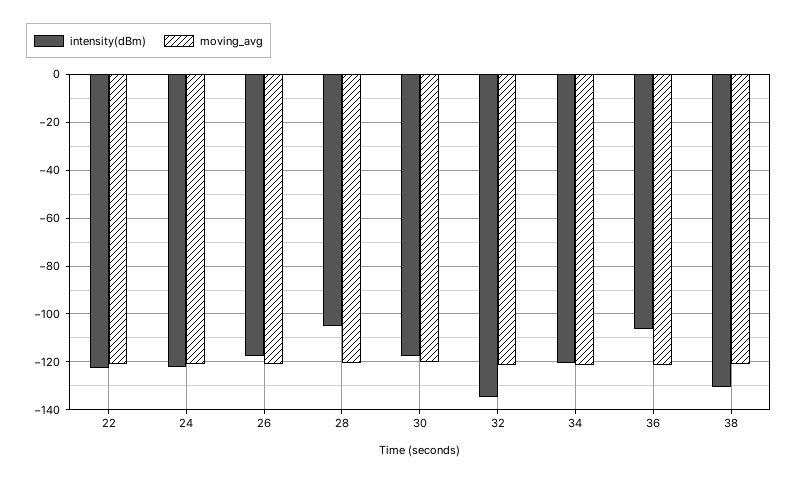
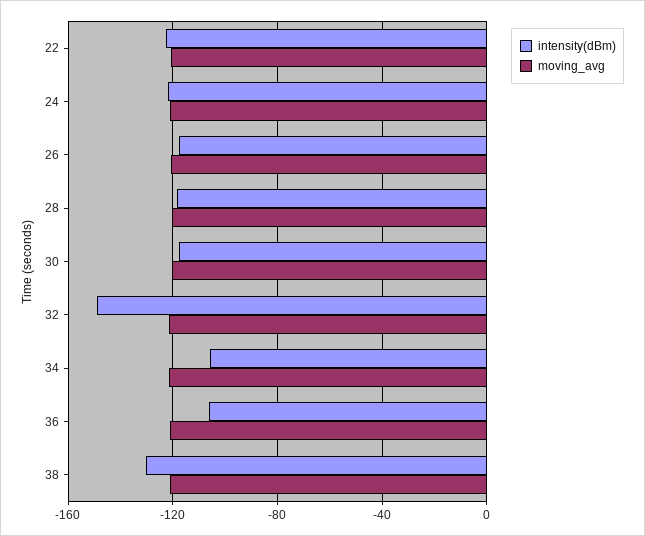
  {
    "intensity(dBm)": {
      "22": -125,
      "24": -120,
      "26": -120,
-     "28": -105,
+     "28": -120,
      "30": -120,
-     "32": -135,
+     "32": -150,
-     "34": -120,
+     "34": -105,
      "36": -105,
      "38": -130
    },
    "moving_avg": {
      "22": -120,
      "24": -120,
      "26": -120,
      "28": -120,
      "30": -120,
      "32": -120,
      "34": -120,
      "36": -120,
      "38": -120
    }
  }

